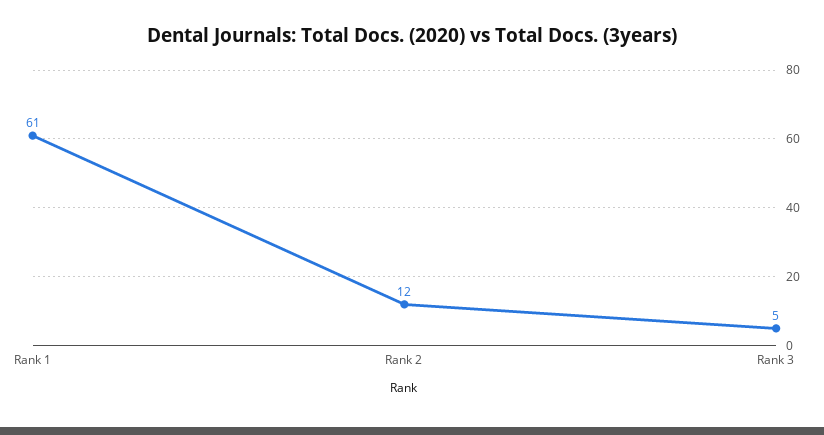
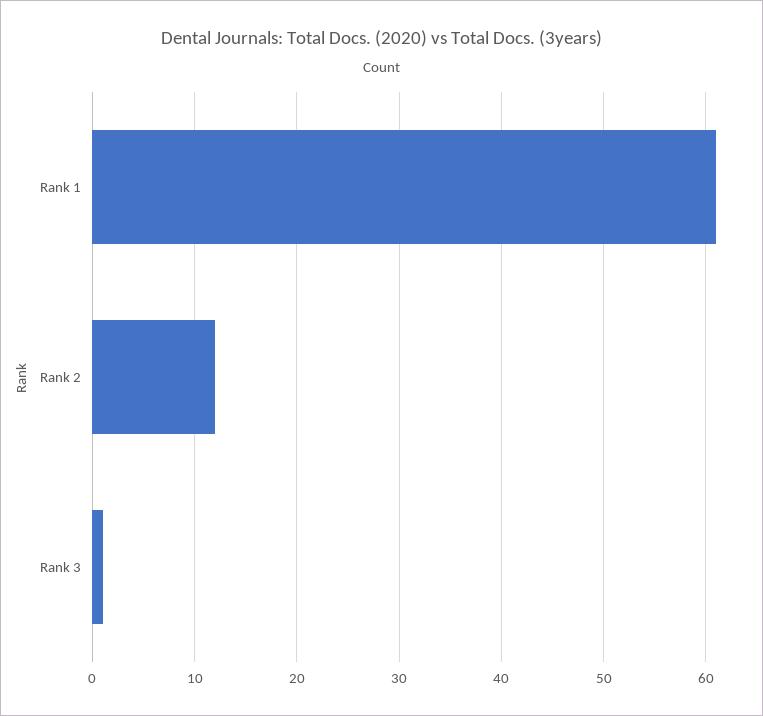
  {
    "Rank 1": 61,
    "Rank 2": 12,
-   "Rank 3": 5
+   "Rank 3": 1
  }

